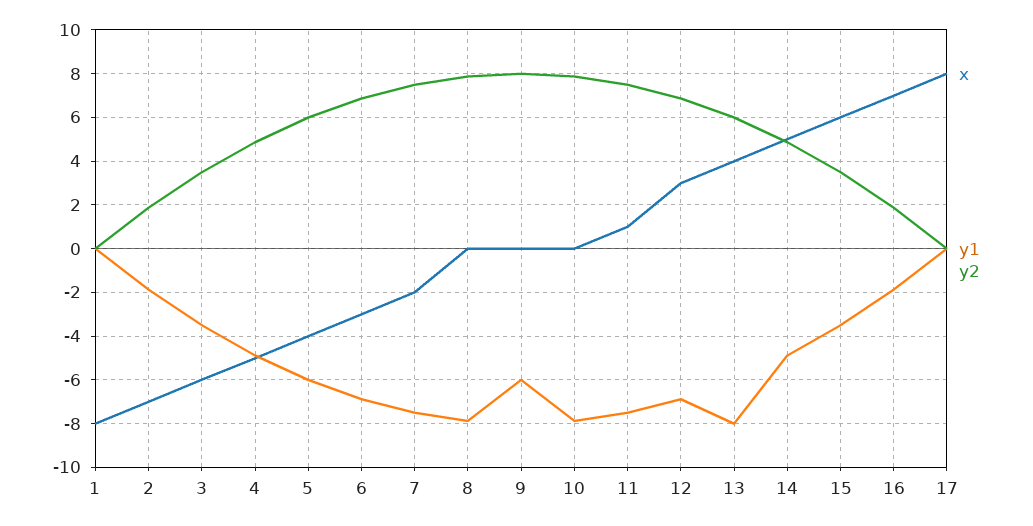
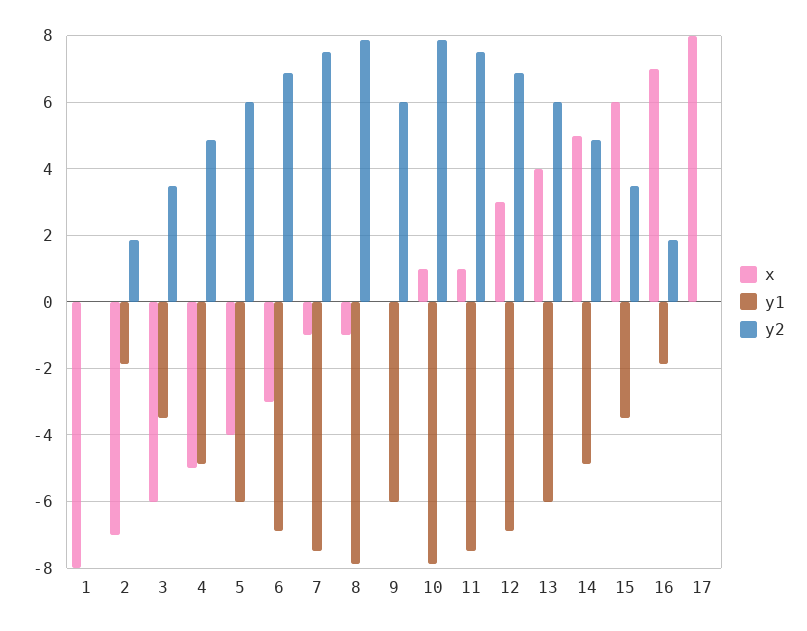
  {
    "x": {
      "1": -8,
      "2": -7,
      "3": -6,
      "4": -5,
      "5": -4,
      "6": -3,
-     "7": -2,
+     "7": -1,
-     "8": 0,
+     "8": -1,
      "9": 0,
-     "10": 0,
+     "10": 1,
      "11": 1,
      "12": 3,
      "13": 4,
      "14": 5,
      "15": 6,
      "16": 7,
      "17": 8
    },
    "y1": {
      "1": 0,
      "2": -1.8,
      "3": -3.6,
      "4": -4.8,
      "5": -6,
      "6": -6.8,
      "7": -7.6,
      "8": -7.8,
      "9": -6,
      "10": -7.8,
      "11": -7.6,
      "12": -6.8,
-     "13": -8,
+     "13": -6,
      "14": -4.8,
      "15": -3.6,
      "16": -1.8,
      "17": 0
    },
    "y2": {
      "1": 0,
      "2": 1.8,
      "3": 3.6,
      "4": 4.8,
      "5": 6,
      "6": 6.8,
      "7": 7.6,
      "8": 7.8,
-     "9": 8,
+     "9": 6,
      "10": 7.8,
      "11": 7.6,
      "12": 6.8,
      "13": 6,
      "14": 4.8,
      "15": 3.6,
      "16": 1.8,
      "17": 0
    }
  }

